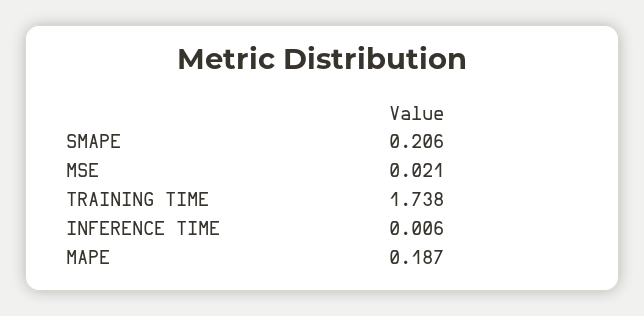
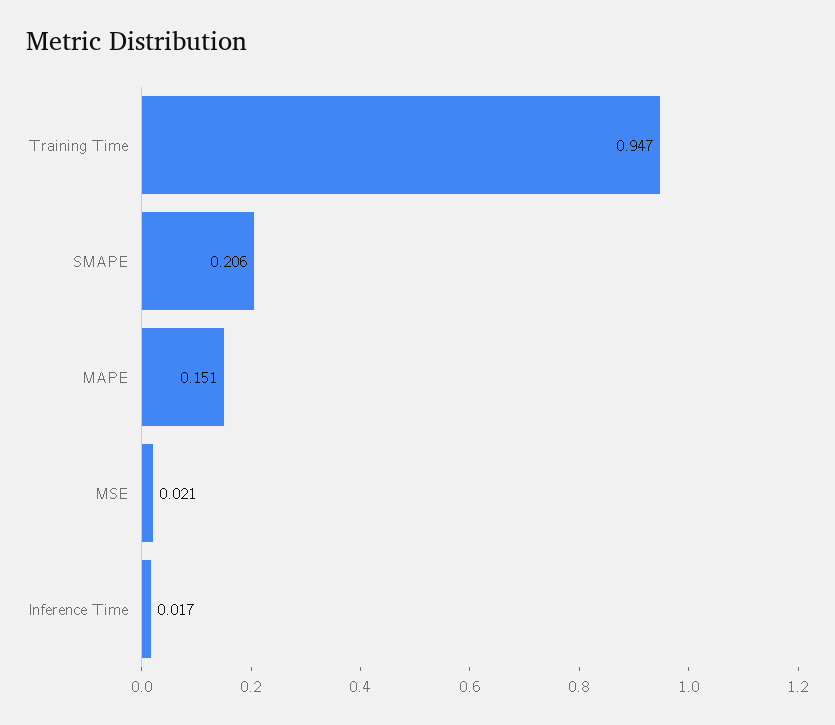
  {
    "SMAPE": 0.206,
    "MSE": 0.021,
-   "TRAINING TIME": 1.738,
+   "TRAINING TIME": 0.947,
-   "INFERENCE TIME": 0.006,
+   "INFERENCE TIME": 0.017,
-   "MAPE": 0.187
+   "MAPE": 0.151
  }

